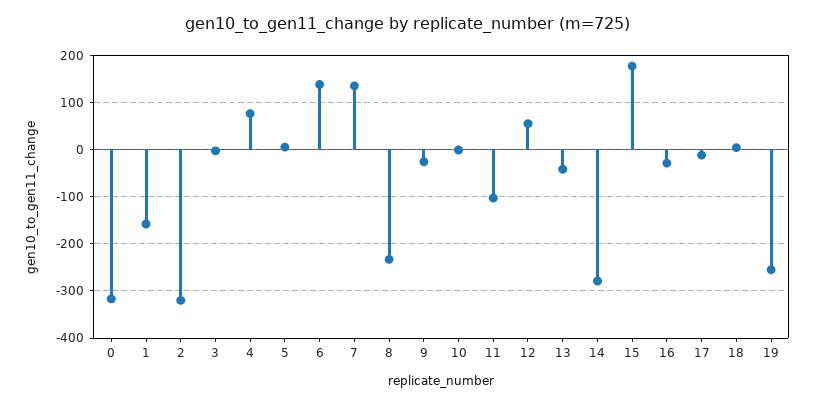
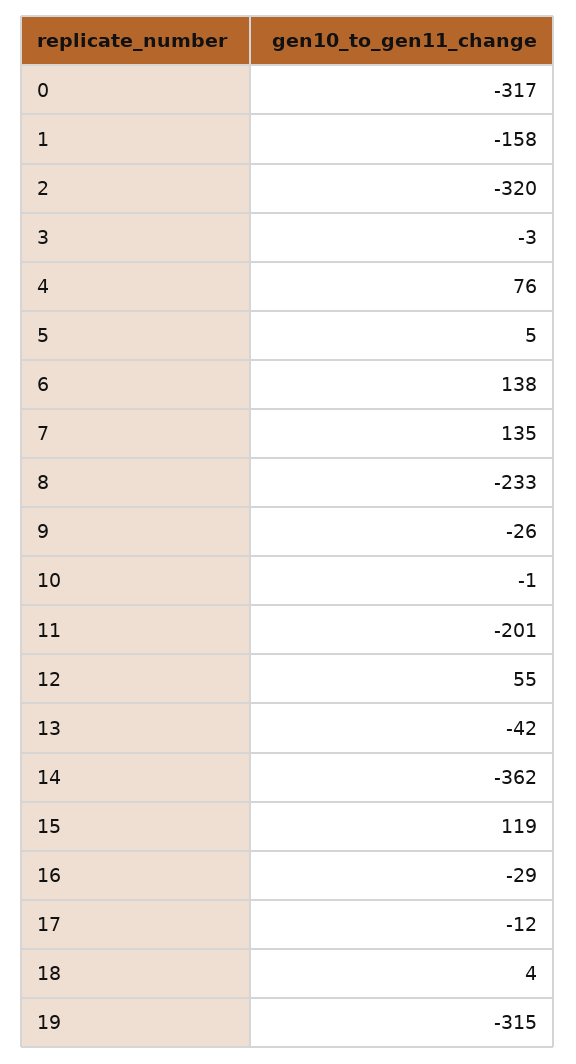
  {
    "0": -317,
    "1": -158,
    "2": -320,
    "3": -3,
    "4": 76,
    "5": 5,
    "6": 138,
    "7": 135,
    "8": -233,
    "9": -26,
    "10": -1,
-   "11": -100,
+   "11": -201,
    "12": 55,
    "13": -42,
-   "14": -280,
+   "14": -362,
-   "15": 180,
+   "15": 119,
    "16": -29,
    "17": -12,
    "18": 4,
-   "19": -260
+   "19": -315
  }

